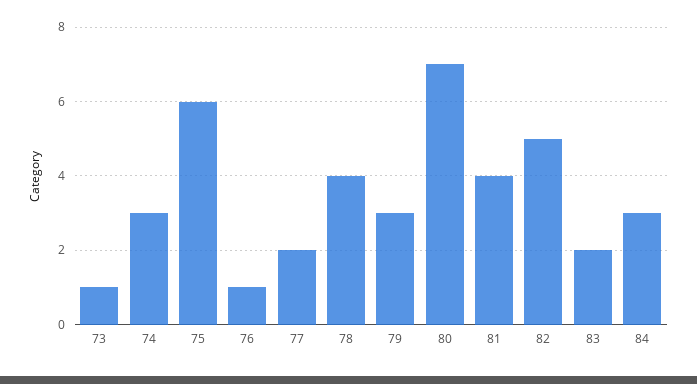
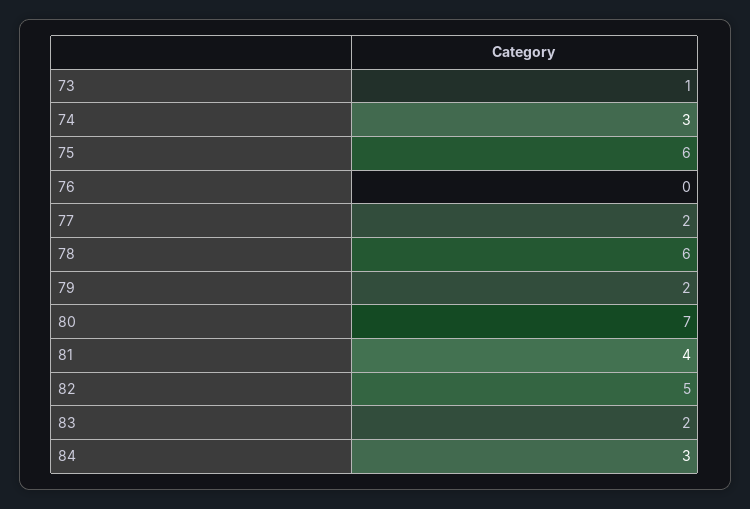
  {
    "73": 1,
    "74": 3,
    "75": 6,
-   "76": 1,
+   "76": 0,
    "77": 2,
-   "78": 4,
+   "78": 6,
-   "79": 3,
+   "79": 2,
    "80": 7,
    "81": 4,
    "82": 5,
    "83": 2,
    "84": 3
  }

